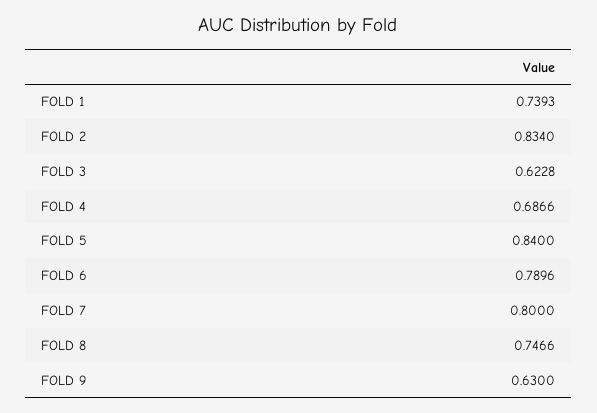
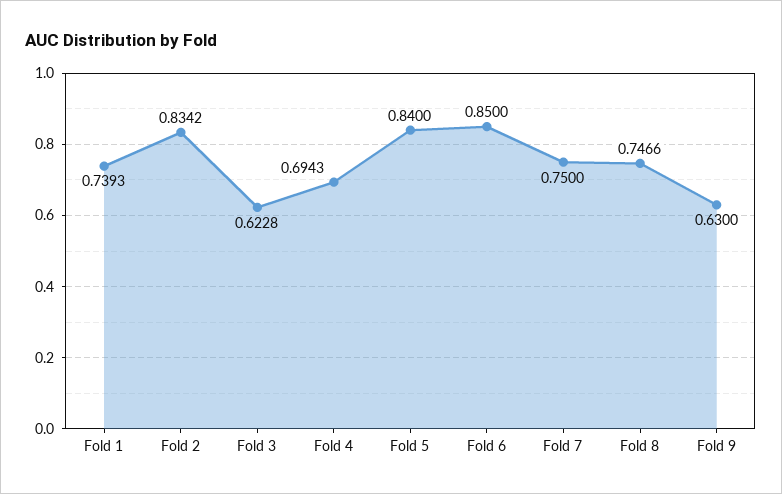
  {
    "FOLD 1": 0.7393,
-   "FOLD 2": 0.834,
+   "FOLD 2": 0.8342,
    "FOLD 3": 0.6228,
-   "FOLD 4": 0.6866,
+   "FOLD 4": 0.6943,
    "FOLD 5": 0.84,
-   "FOLD 6": 0.7896,
+   "FOLD 6": 0.85,
-   "FOLD 7": 0.8,
+   "FOLD 7": 0.75,
    "FOLD 8": 0.7466,
    "FOLD 9": 0.63
  }

